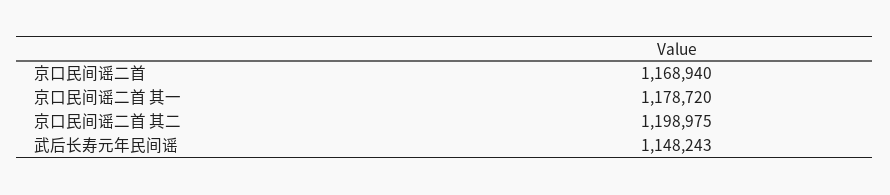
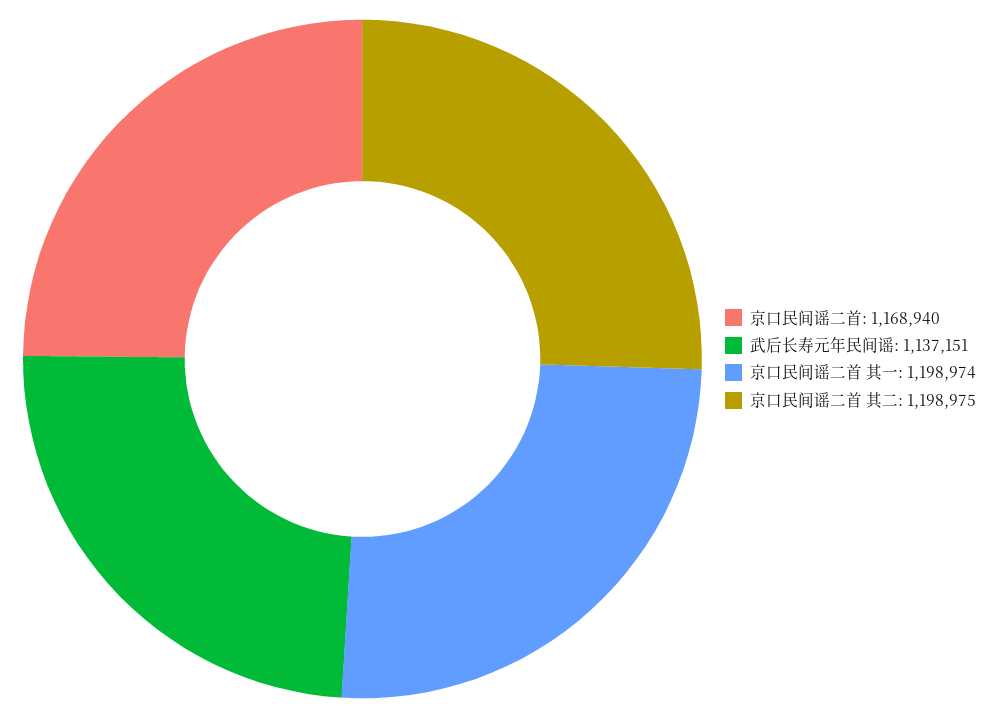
  {
    "京口民间谣二首": 1168940,
-   "京口民间谣二首 其一": 1178720,
+   "京口民间谣二首 其一": 1198974,
    "京口民间谣二首 其二": 1198975,
-   "武后长寿元年民间谣": 1148243
+   "武后长寿元年民间谣": 1137151
  }

